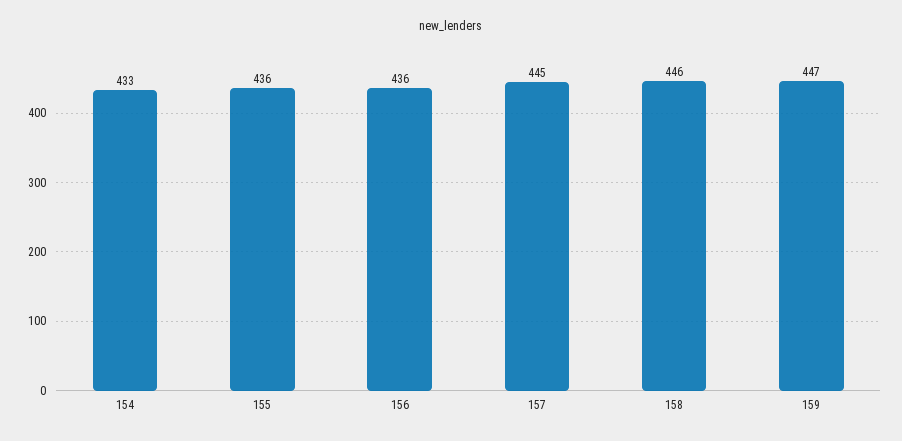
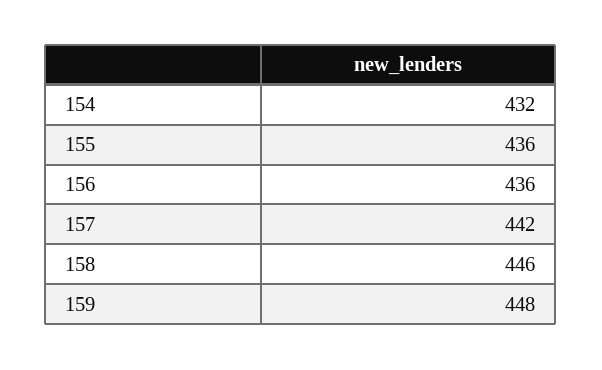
  {
-   "154": 433,
+   "154": 432,
    "155": 436,
    "156": 436,
-   "157": 445,
+   "157": 442,
    "158": 446,
-   "159": 447
+   "159": 448
  }

